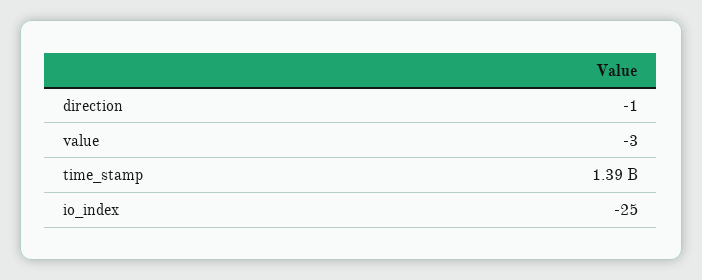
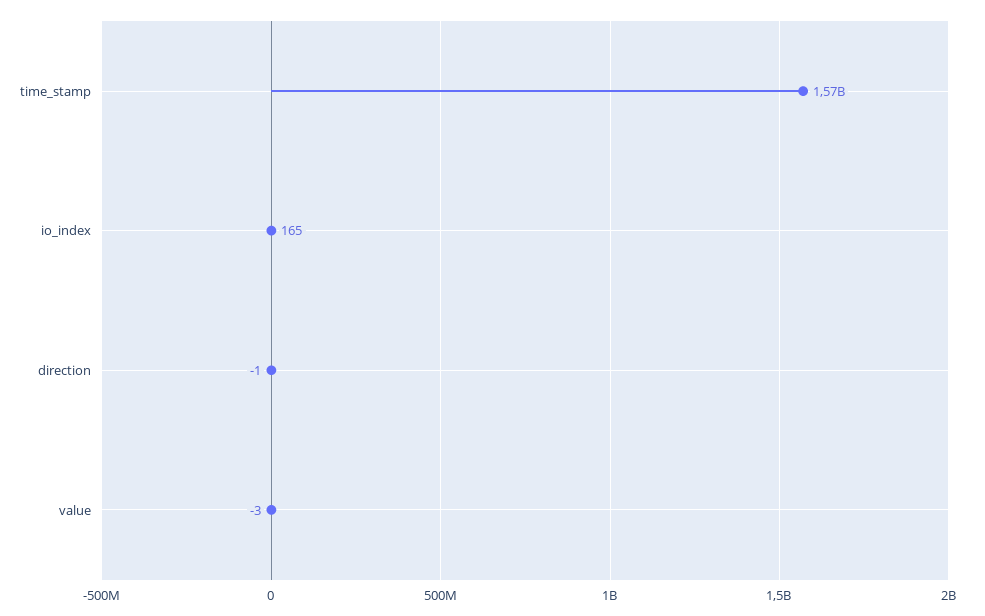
  {
    "direction": -1,
    "value": -3,
-   "time_stamp": 1390000000,
+   "time_stamp": 1570000000,
-   "io_index": -25
+   "io_index": 165
  }

